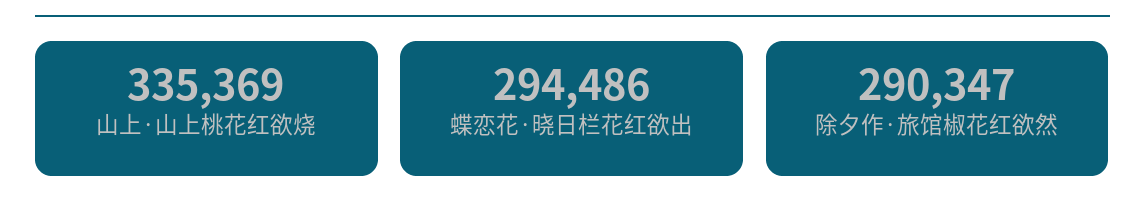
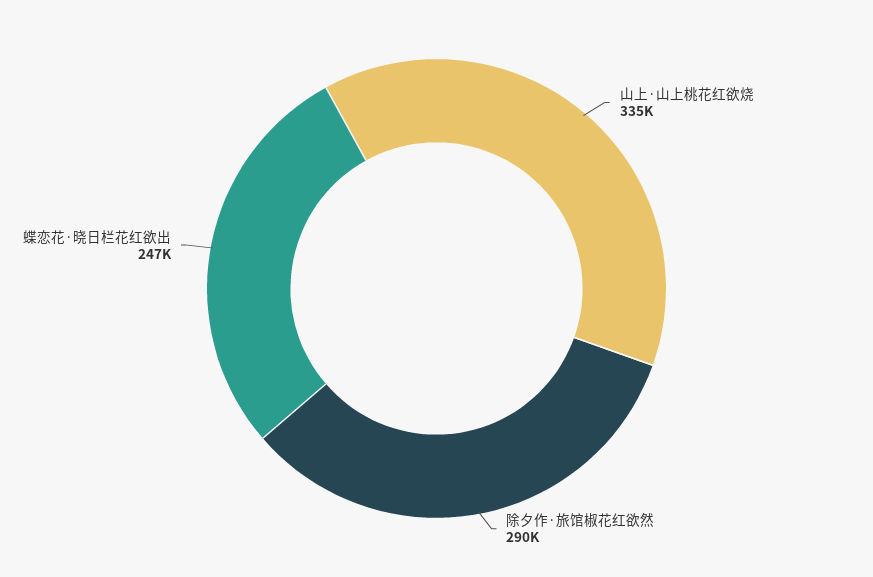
  {
    "山上·山上桃花红欲烧": 335369,
-   "蝶恋花·晓日栏花红欲出": 294486,
+   "蝶恋花·晓日栏花红欲出": 247000,
    "除夕作·旅馆椒花红欲然": 290347
  }

